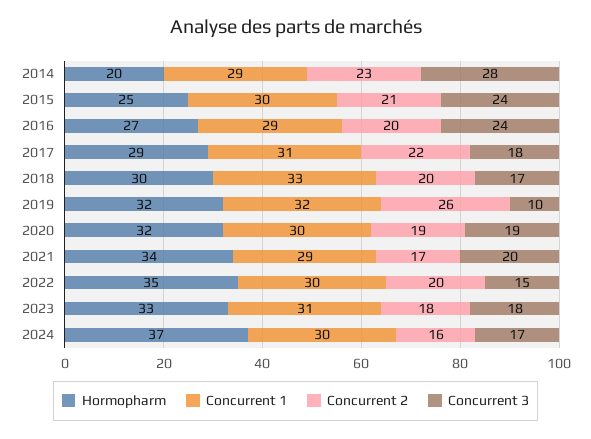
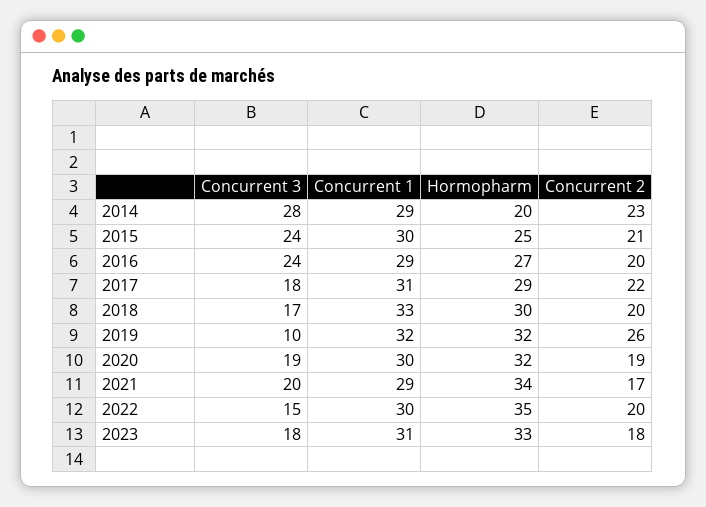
  {
    "Hormopharm": {
      "2014": 20,
      "2015": 25,
      "2016": 27,
      "2017": 29,
      "2018": 30,
      "2019": 32,
      "2020": 32,
      "2021": 34,
      "2022": 35,
-     "2023": 33,
+     "2023": 33
-     "2024": 37
    },
    "Concurrent 1": {
      "2014": 29,
      "2015": 30,
      "2016": 29,
      "2017": 31,
      "2018": 33,
      "2019": 32,
      "2020": 30,
      "2021": 29,
      "2022": 30,
-     "2023": 31,
+     "2023": 31
-     "2024": 30
    },
    "Concurrent 2": {
      "2014": 23,
      "2015": 21,
      "2016": 20,
      "2017": 22,
      "2018": 20,
      "2019": 26,
      "2020": 19,
      "2021": 17,
      "2022": 20,
-     "2023": 18,
+     "2023": 18
-     "2024": 16
    },
    "Concurrent 3": {
      "2014": 28,
      "2015": 24,
      "2016": 24,
      "2017": 18,
      "2018": 17,
      "2019": 10,
      "2020": 19,
      "2021": 20,
      "2022": 15,
-     "2023": 18,
+     "2023": 18
-     "2024": 17
    }
  }

